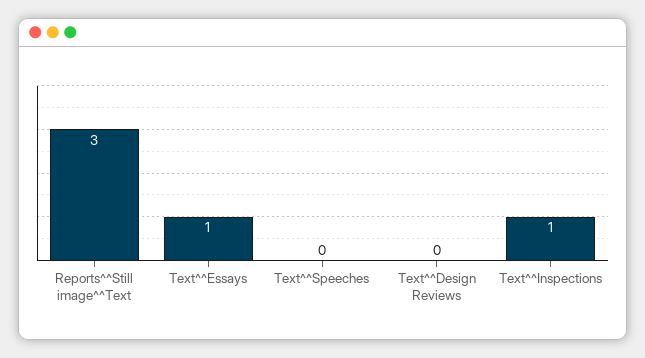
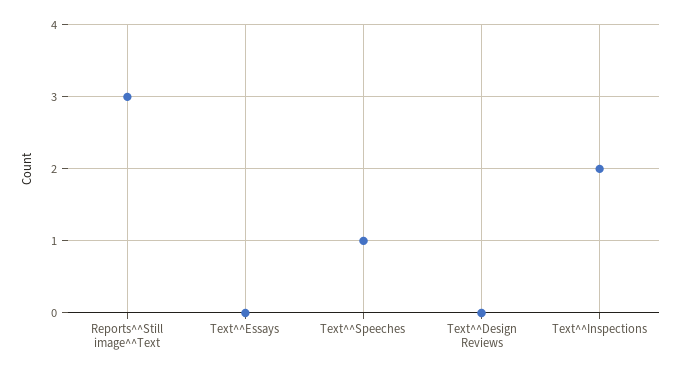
  {
    "Reports^^Still image^^Text": 3,
-   "Text^^Essays": 1,
+   "Text^^Essays": 0,
-   "Text^^Speeches": 0,
+   "Text^^Speeches": 1,
    "Text^^Design Reviews": 0,
-   "Text^^Inspections": 1
+   "Text^^Inspections": 2
  }

